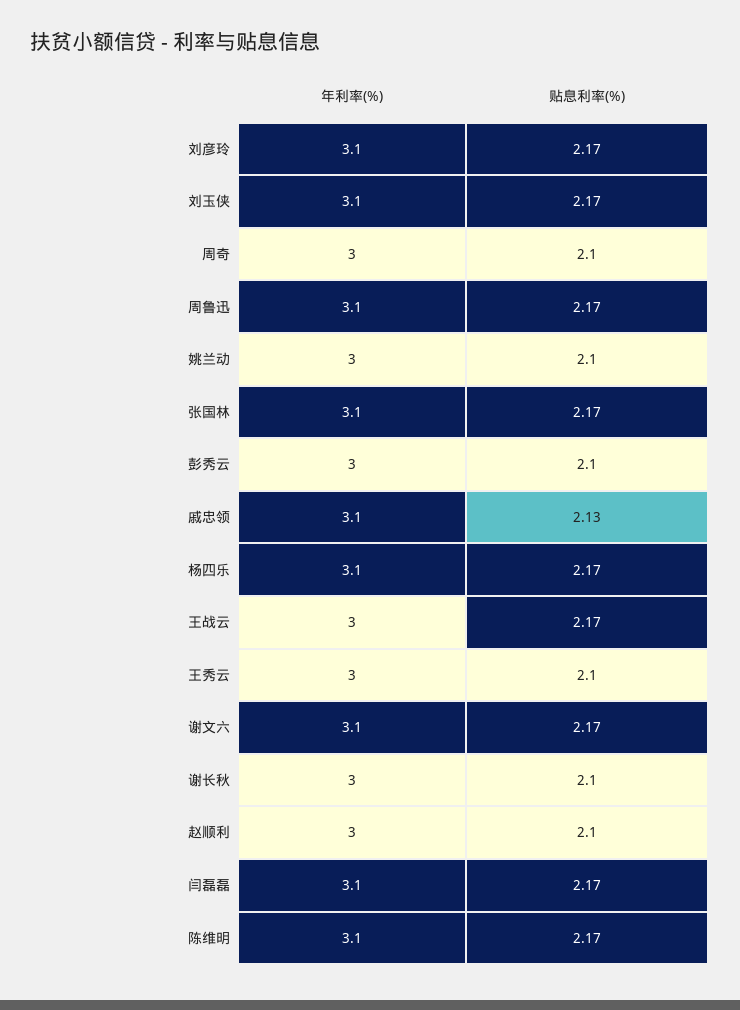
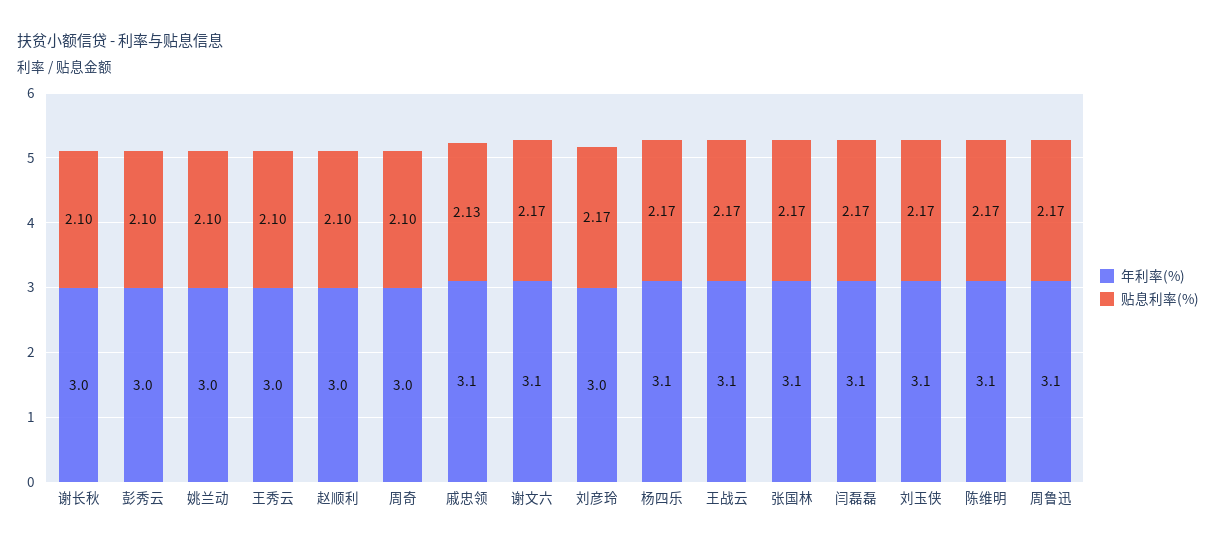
  {
    "年利率(%)": {
-     "刘彦玲": 3.1,
+     "刘彦玲": 3,
      "刘玉侠": 3.1,
      "周奇": 3,
      "周鲁迅": 3.1,
      "姚兰动": 3,
      "张国林": 3.1,
      "彭秀云": 3,
      "戚忠领": 3.1,
      "杨四乐": 3.1,
-     "王战云": 3,
+     "王战云": 3.1,
      "王秀云": 3,
      "谢文六": 3.1,
      "谢长秋": 3,
      "赵顺利": 3,
      "闫磊磊": 3.1,
      "陈维明": 3.1
    },
    "贴息利率(%)": {
      "刘彦玲": 2.17,
      "刘玉侠": 2.17,
      "周奇": 2.1,
      "周鲁迅": 2.17,
      "姚兰动": 2.1,
      "张国林": 2.17,
      "彭秀云": 2.1,
      "戚忠领": 2.13,
      "杨四乐": 2.17,
      "王战云": 2.17,
      "王秀云": 2.1,
      "谢文六": 2.17,
      "谢长秋": 2.1,
      "赵顺利": 2.1,
      "闫磊磊": 2.17,
      "陈维明": 2.17
    }
  }

